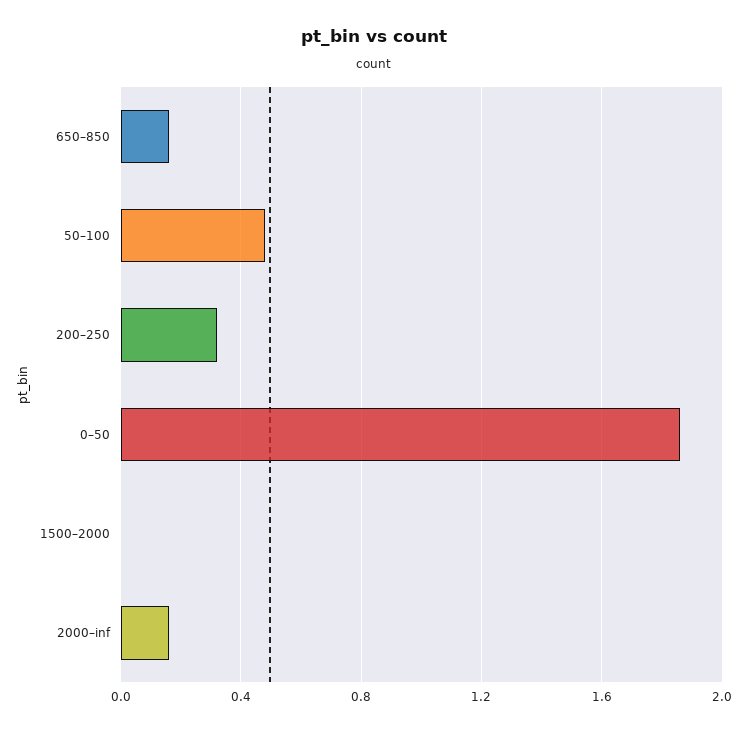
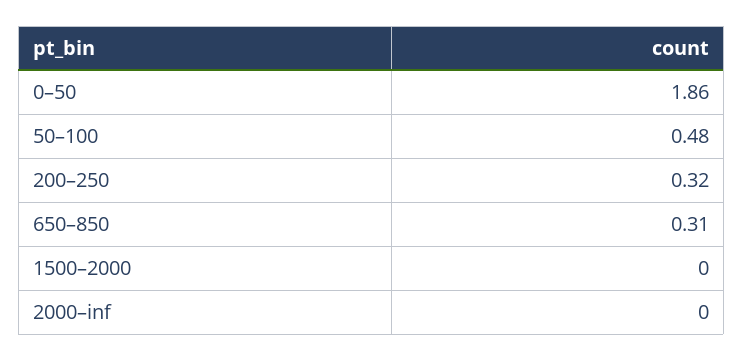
  {
-   "650–850": 0.15,
+   "650–850": 0.31,
    "50–100": 0.48,
    "200–250": 0.32,
    "0–50": 1.86,
    "1500–2000": 0,
-   "2000–inf": 0.15
+   "2000–inf": 0
  }

